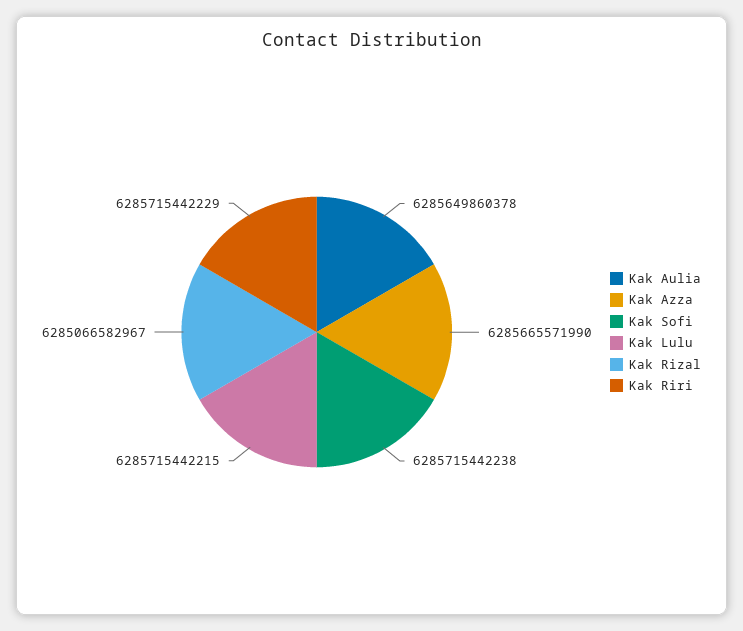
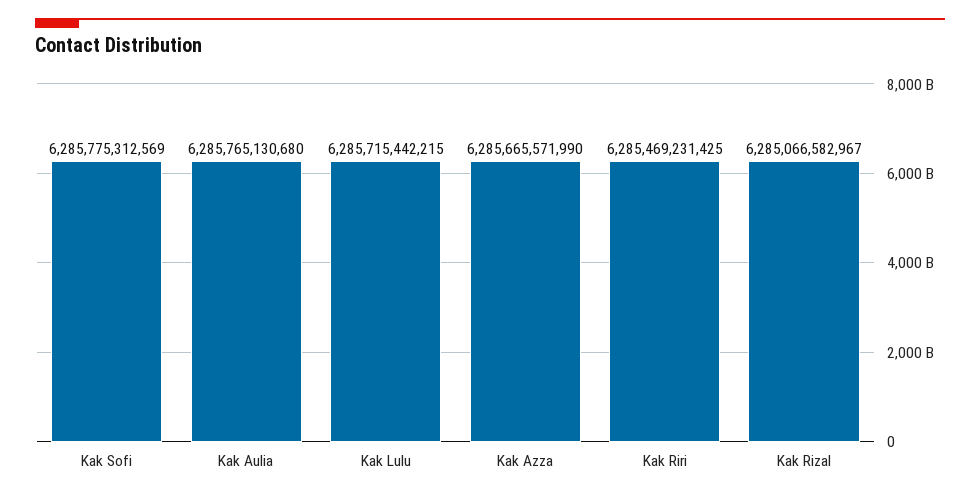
  {
-   "Kak Aulia": 6285649860378,
+   "Kak Aulia": 6285765130680,
    "Kak Azza": 6285665571990,
-   "Kak Sofi": 6285715442238,
+   "Kak Sofi": 6285775312569,
    "Kak Lulu": 6285715442215,
    "Kak Rizal": 6285066582967,
-   "Kak Riri": 6285715442229
+   "Kak Riri": 6285469231425
  }

